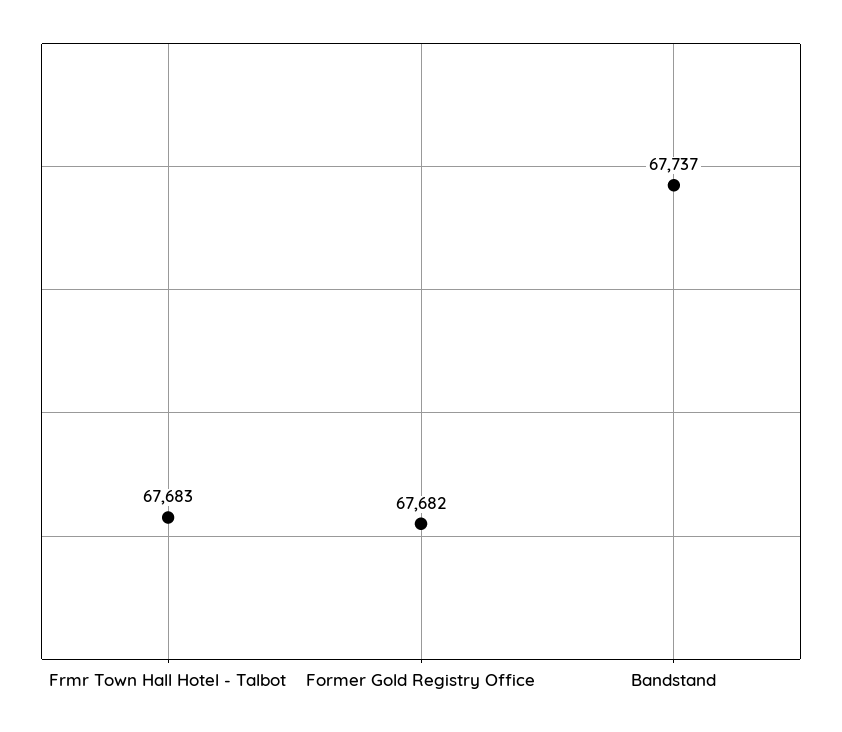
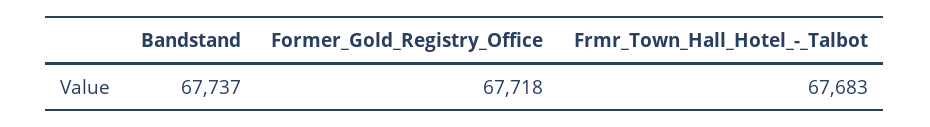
  {
    "Frmr Town Hall Hotel - Talbot": 67683,
-   "Former Gold Registry Office": 67682,
+   "Former Gold Registry Office": 67718,
    "Bandstand": 67737
  }

